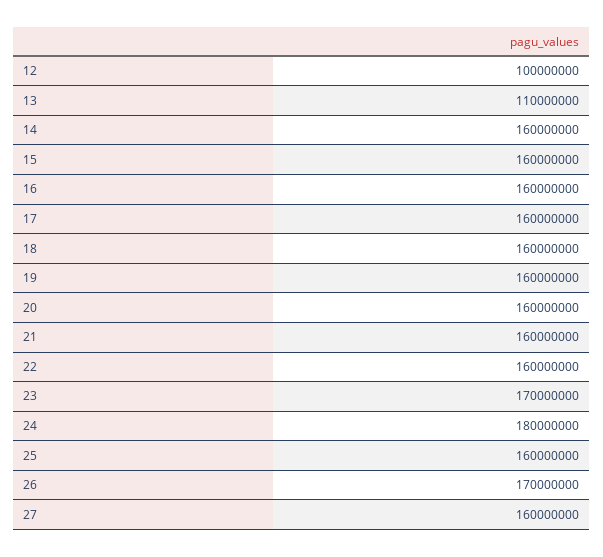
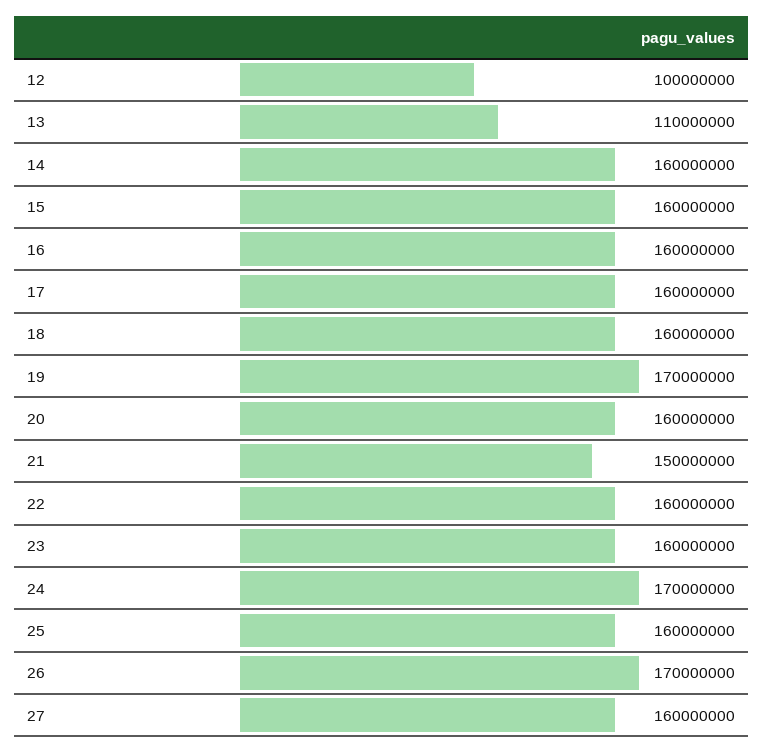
  {
    "12": 100000000,
    "13": 110000000,
    "14": 160000000,
    "15": 160000000,
    "16": 160000000,
    "17": 160000000,
    "18": 160000000,
-   "19": 160000000,
+   "19": 170000000,
    "20": 160000000,
-   "21": 160000000,
+   "21": 150000000,
    "22": 160000000,
-   "23": 170000000,
+   "23": 160000000,
-   "24": 180000000,
+   "24": 170000000,
    "25": 160000000,
    "26": 170000000,
    "27": 160000000
  }

